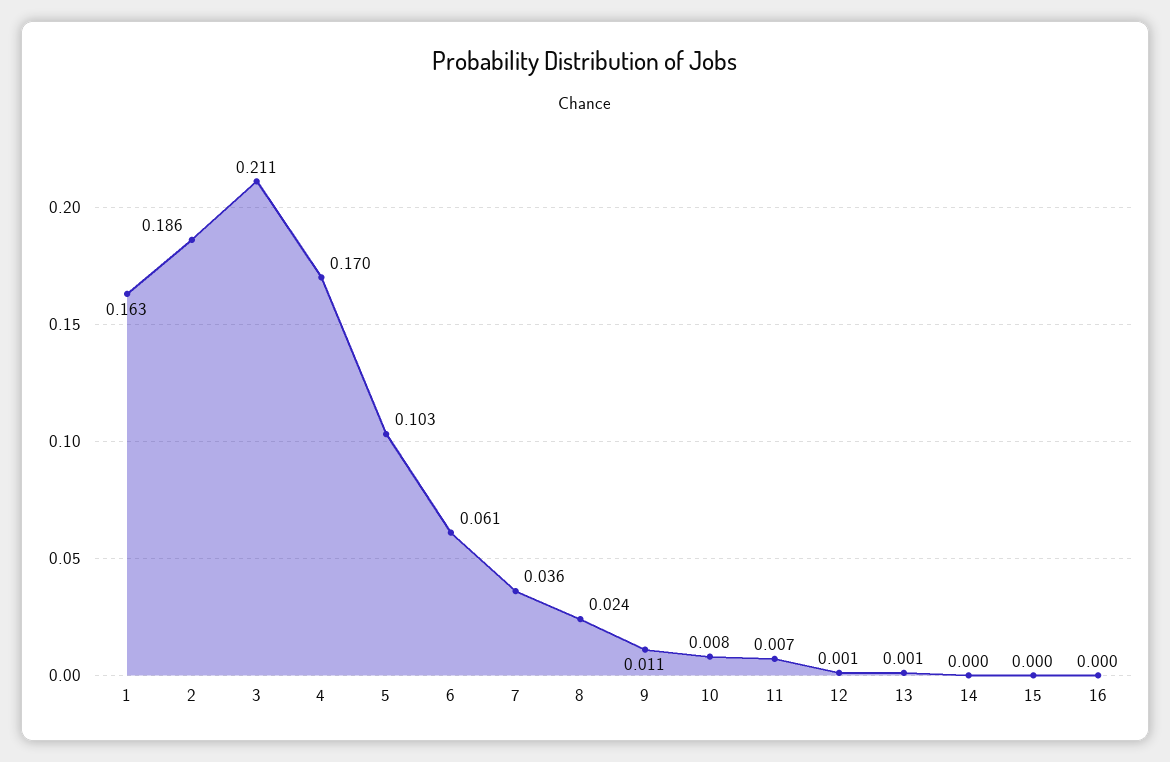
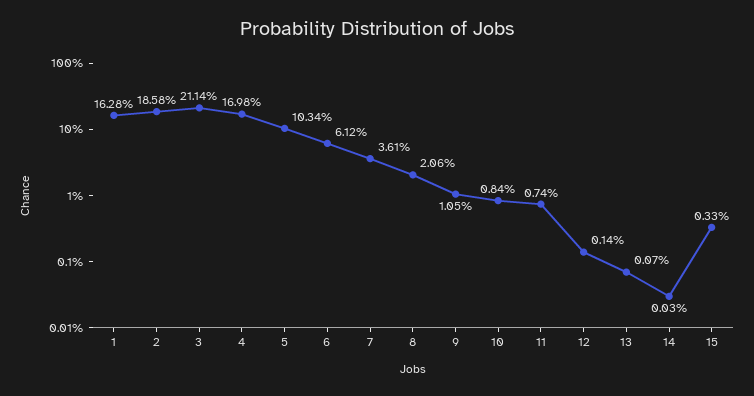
  {
    "1": 0.1628,
    "2": 0.1858,
    "3": 0.2114,
    "4": 0.1698,
    "5": 0.1034,
    "6": 0.0612,
    "7": 0.0361,
-   "8": 0.024,
+   "8": 0.0206,
    "9": 0.0105,
    "10": 0.0084,
    "11": 0.0074,
    "12": 0.0014,
    "13": 0.0007,
    "14": 0.0003,
-   "15": 0,
+   "15": 0.0033
-   "16": 0
  }

